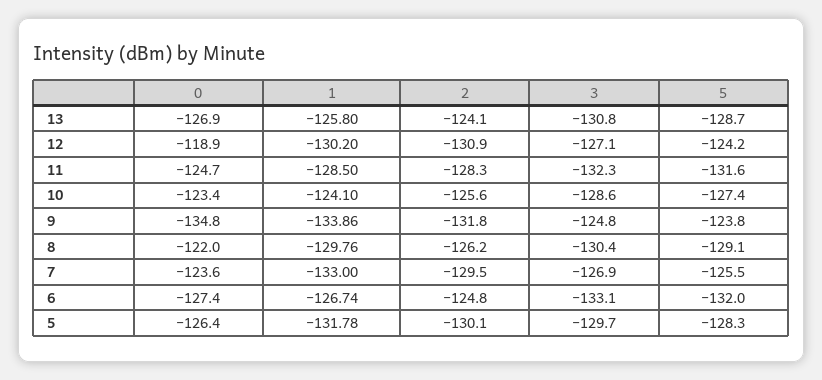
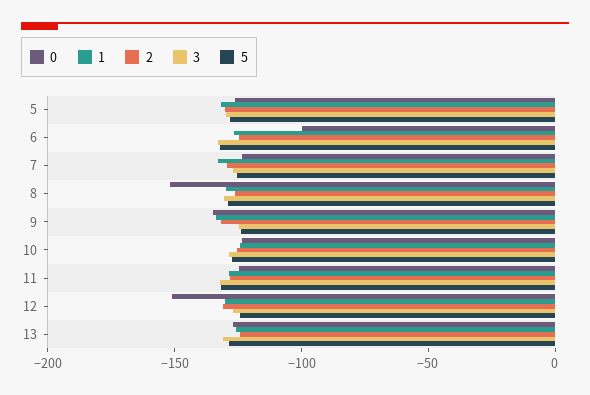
  {
    "0": {
      "13": -126.9,
-     "12": -118.9,
+     "12": -150,
      "11": -124.7,
      "10": -123.4,
      "9": -134.8,
-     "8": -122,
+     "8": -150,
      "7": -123.6,
-     "6": -127.4,
+     "6": -100,
      "5": -126.4
    },
    "1": {
      "13": -125.8,
      "12": -130.2,
      "11": -128.5,
      "10": -124.1,
      "9": -133.86,
      "8": -129.76,
      "7": -133,
      "6": -126.74,
      "5": -131.78
    },
    "2": {
      "13": -124.1,
      "12": -130.9,
      "11": -128.3,
      "10": -125.6,
      "9": -131.8,
      "8": -126.2,
      "7": -129.5,
      "6": -124.8,
      "5": -130.1
    },
    "3": {
      "13": -130.8,
      "12": -127.1,
      "11": -132.3,
      "10": -128.6,
      "9": -124.8,
      "8": -130.4,
      "7": -126.9,
      "6": -133.1,
      "5": -129.7
    },
    "5": {
      "13": -128.7,
      "12": -124.2,
      "11": -131.6,
      "10": -127.4,
      "9": -123.8,
      "8": -129.1,
      "7": -125.5,
      "6": -132,
      "5": -128.3
    }
  }

